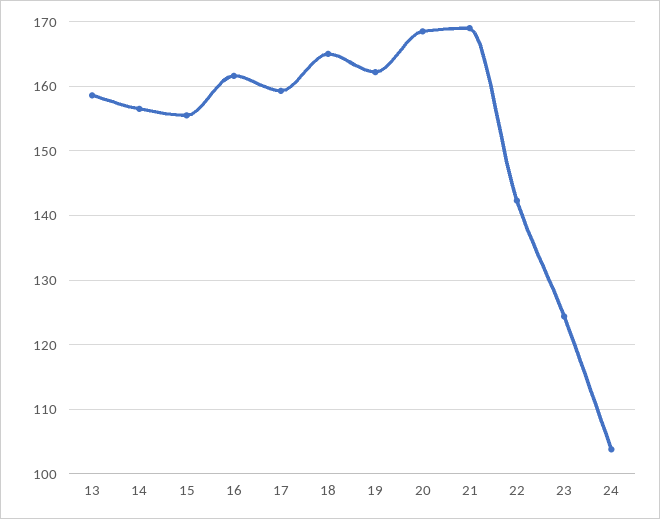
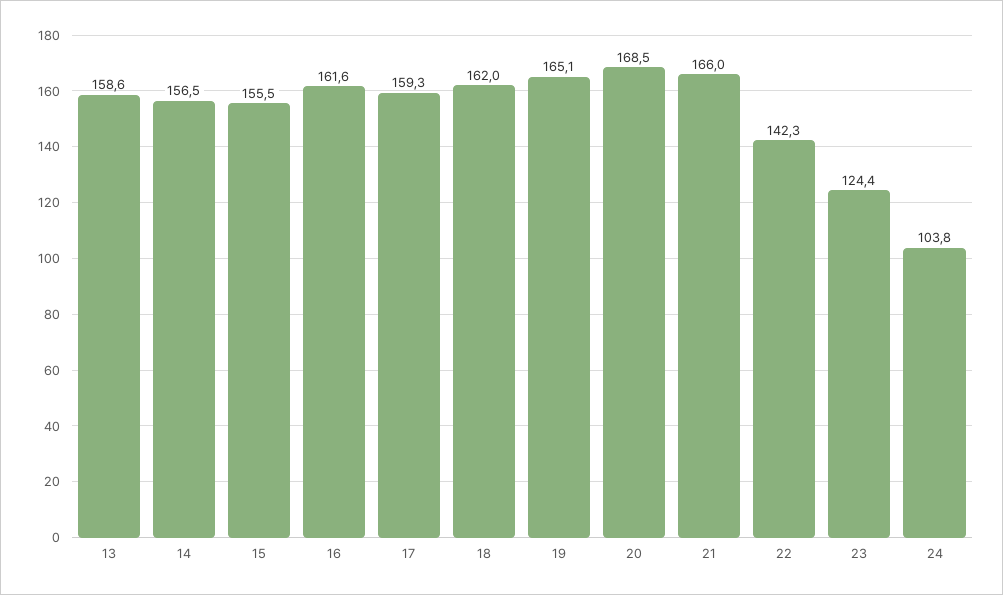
  {
    "13": 158.6,
    "14": 156.5,
    "15": 155.5,
    "16": 161.6,
    "17": 159.3,
-   "18": 165,
+   "18": 162,
-   "19": 162,
+   "19": 165.1,
    "20": 168.5,
-   "21": 169,
+   "21": 166,
    "22": 142.3,
    "23": 124.4,
    "24": 103.8
  }

